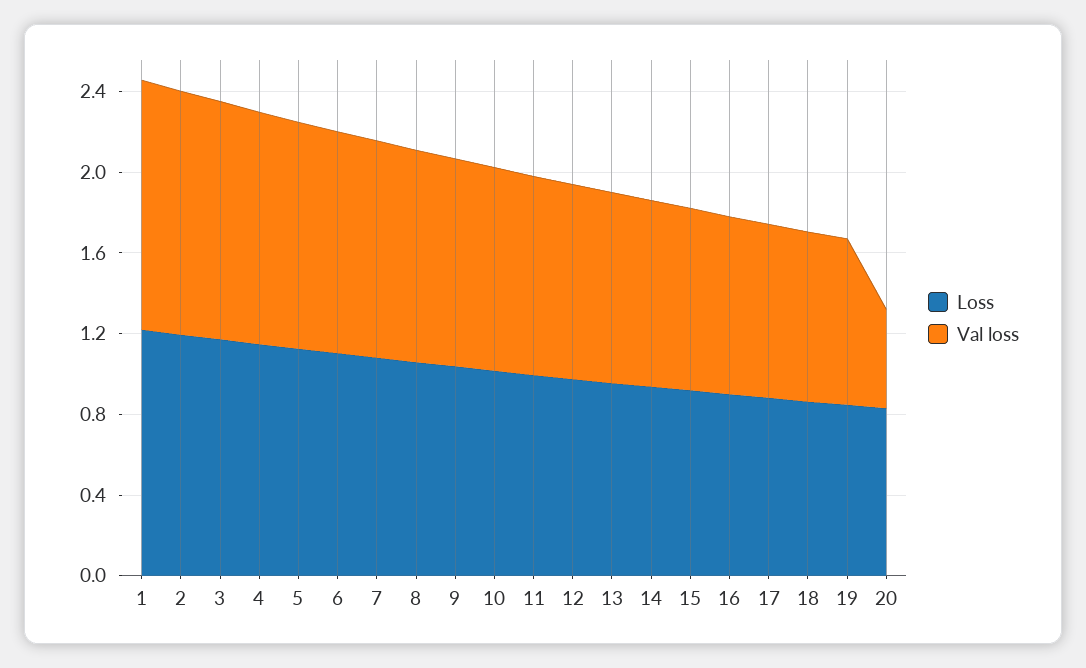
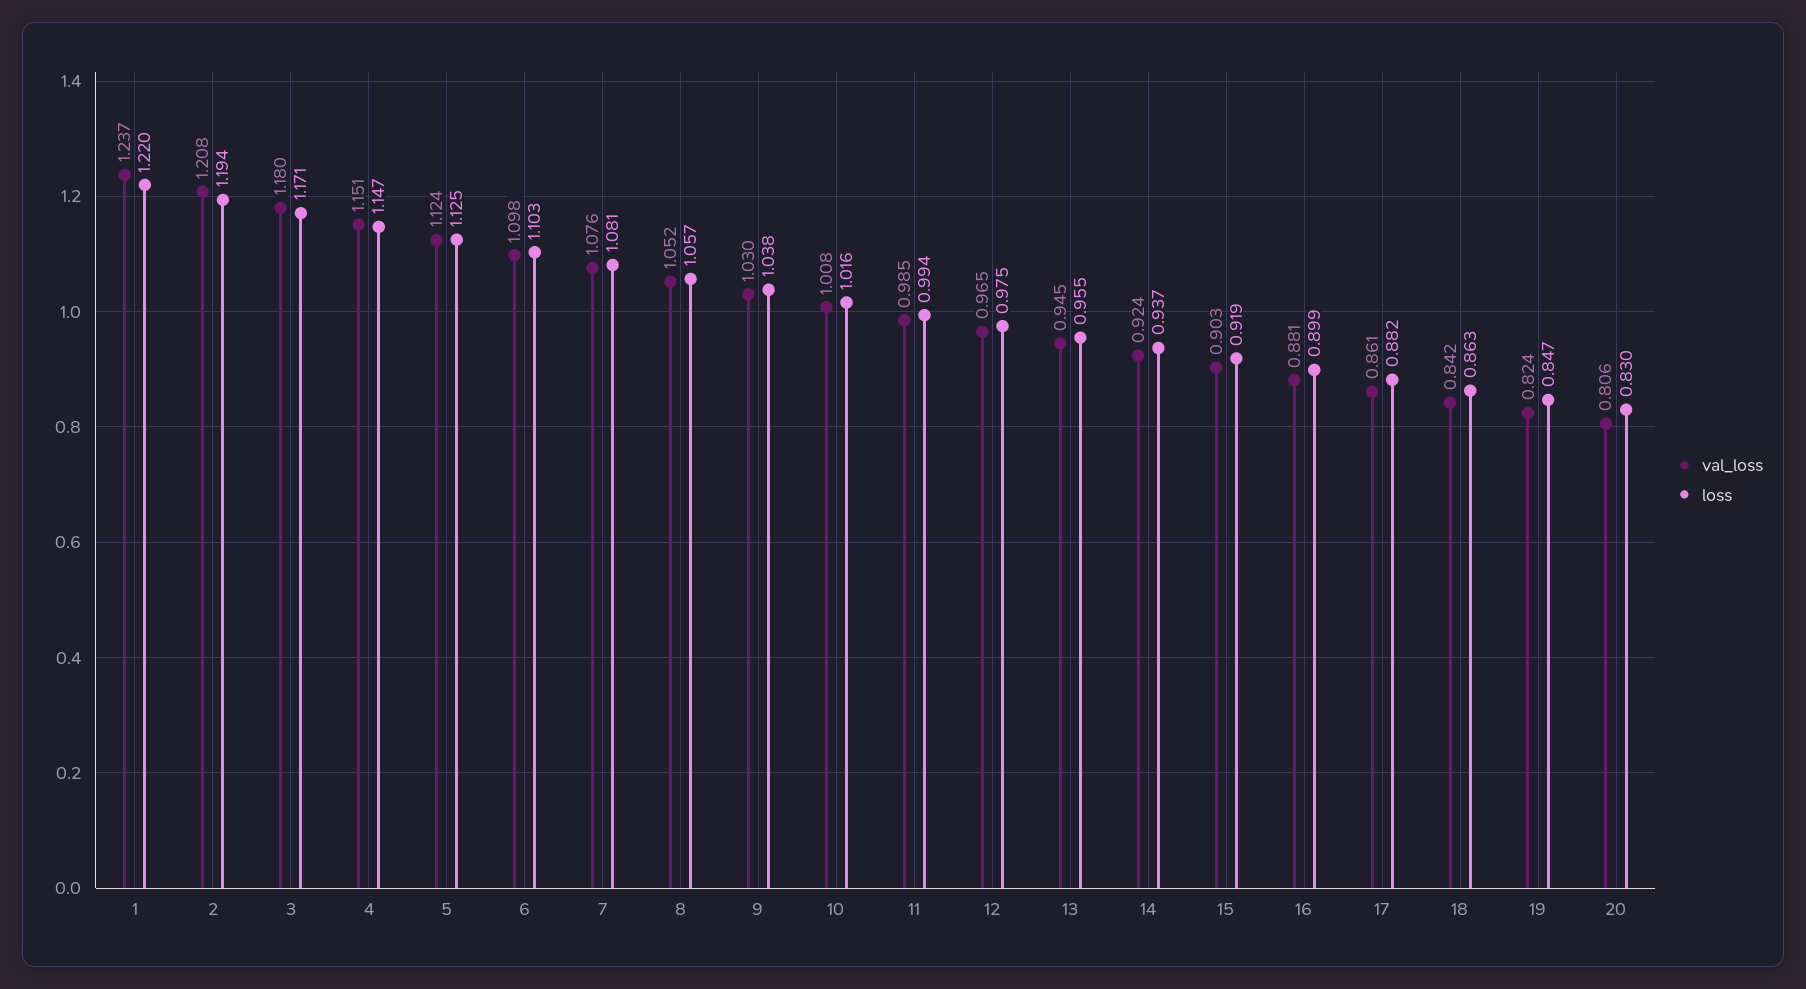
  {
    "Loss": {
      "1": 1.22,
      "2": 1.194,
      "3": 1.171,
      "4": 1.147,
      "5": 1.125,
      "6": 1.103,
      "7": 1.081,
      "8": 1.057,
      "9": 1.038,
      "10": 1.016,
      "11": 0.994,
      "12": 0.975,
      "13": 0.955,
      "14": 0.937,
      "15": 0.919,
      "16": 0.899,
      "17": 0.882,
      "18": 0.863,
      "19": 0.847,
      "20": 0.83
    },
    "Val loss": {
      "1": 1.237,
      "2": 1.208,
      "3": 1.18,
      "4": 1.151,
      "5": 1.124,
      "6": 1.098,
      "7": 1.076,
      "8": 1.052,
      "9": 1.03,
      "10": 1.008,
      "11": 0.985,
      "12": 0.965,
      "13": 0.945,
      "14": 0.924,
      "15": 0.903,
      "16": 0.881,
      "17": 0.861,
      "18": 0.842,
      "19": 0.824,
-     "20": 0.5
+     "20": 0.806
    }
  }

